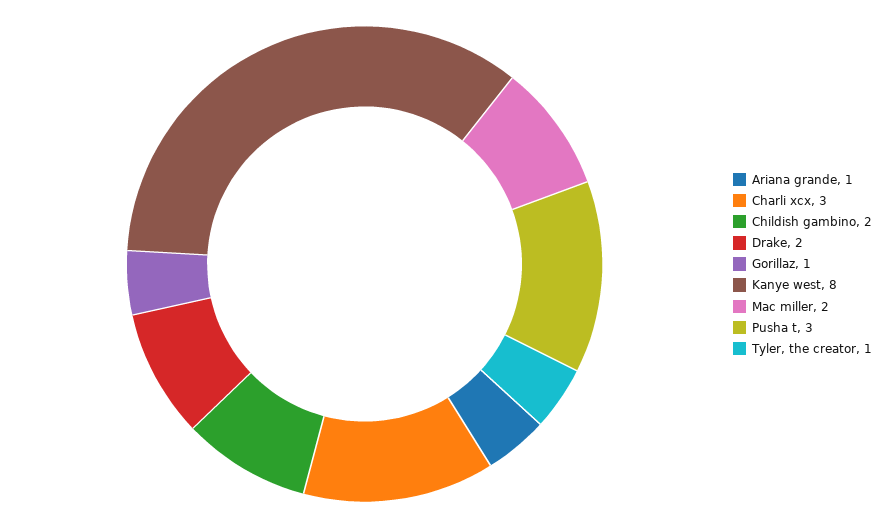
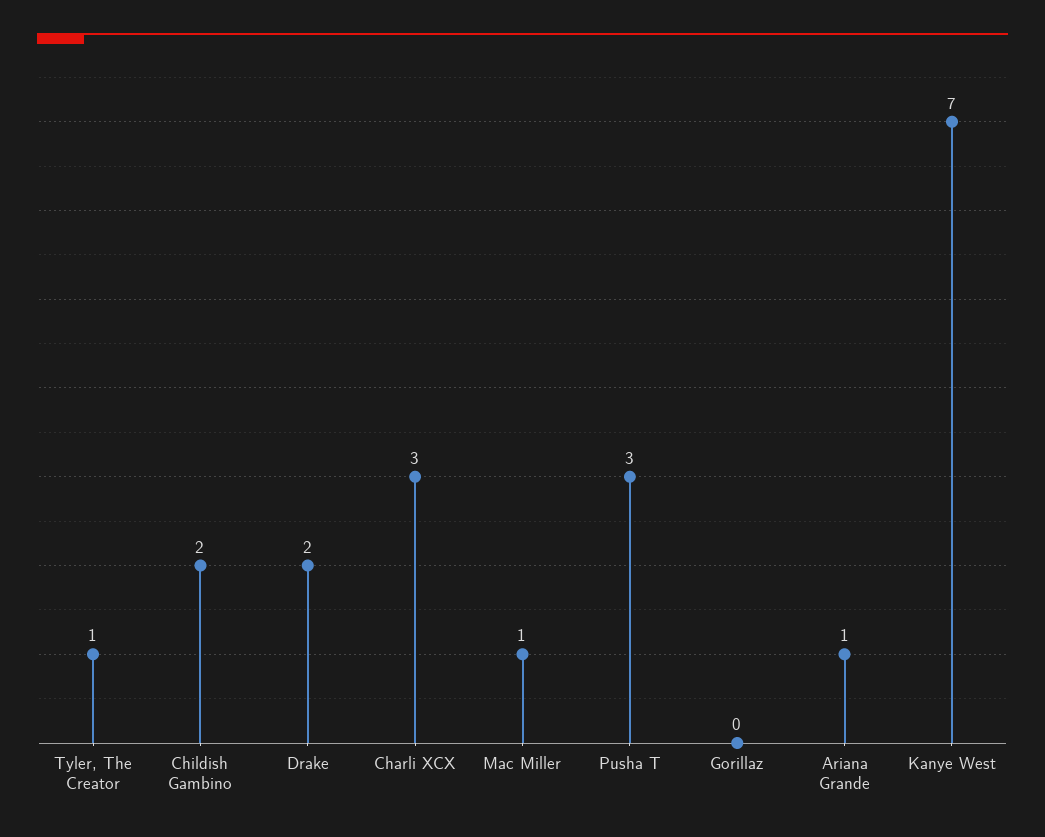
  {
    "Ariana grande": 1,
    "Charli xcx": 3,
    "Childish gambino": 2,
    "Drake": 2,
-   "Gorillaz": 1,
+   "Gorillaz": 0,
-   "Kanye west": 8,
+   "Kanye west": 7,
-   "Mac miller": 2,
+   "Mac miller": 1,
    "Pusha t": 3,
    "Tyler, the creator": 1
  }

